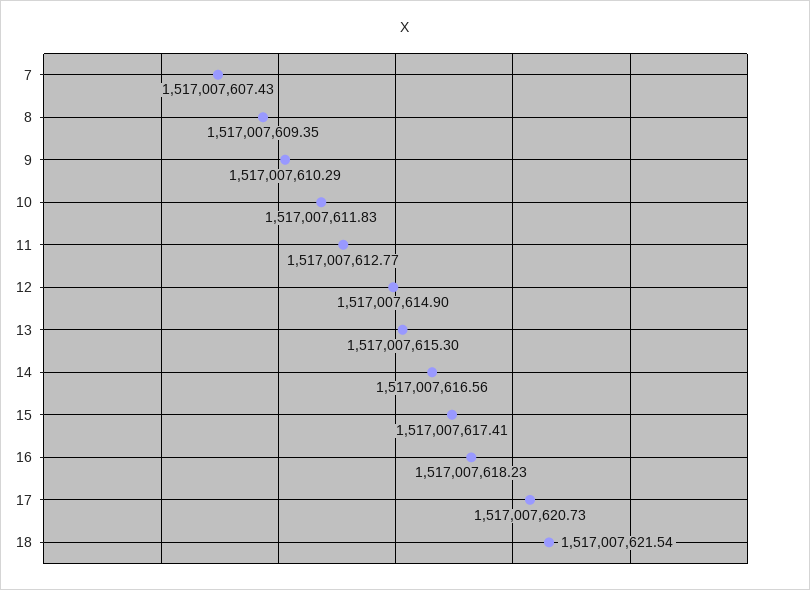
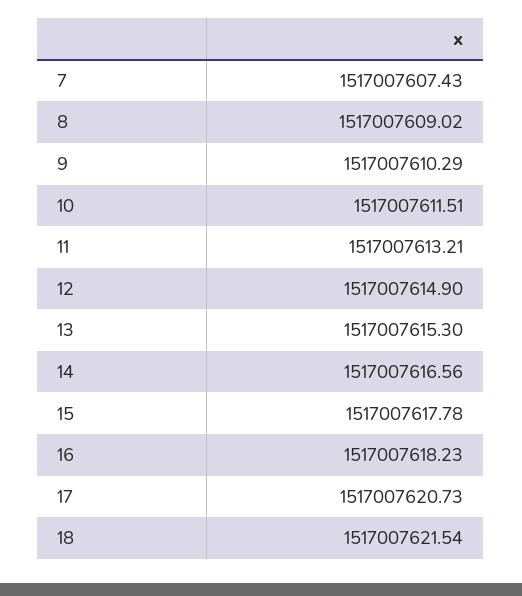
  {
    "7": 1517007607.43,
-   "8": 1517007609.35,
+   "8": 1517007609.02,
    "9": 1517007610.29,
-   "10": 1517007611.83,
+   "10": 1517007611.51,
-   "11": 1517007612.77,
+   "11": 1517007613.21,
    "12": 1517007614.9,
    "13": 1517007615.3,
    "14": 1517007616.56,
-   "15": 1517007617.41,
+   "15": 1517007617.78,
    "16": 1517007618.23,
    "17": 1517007620.73,
    "18": 1517007621.54
  }

